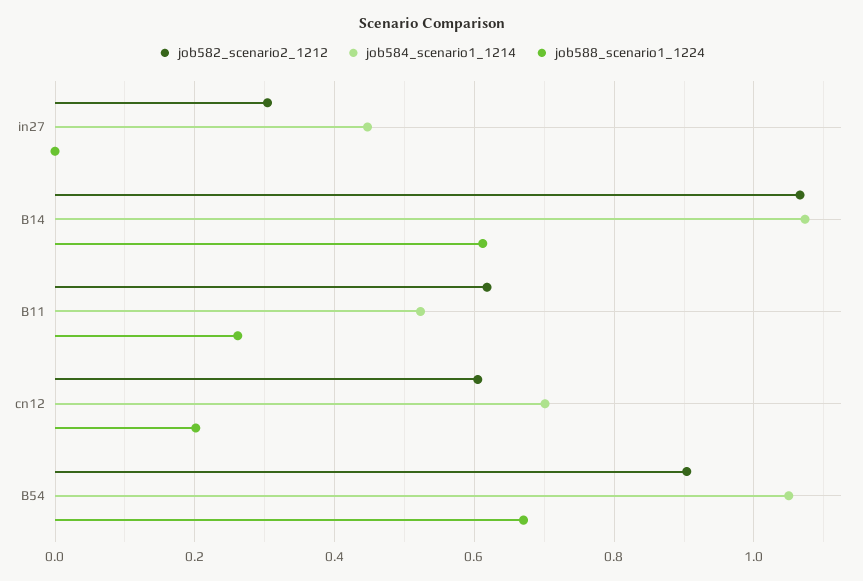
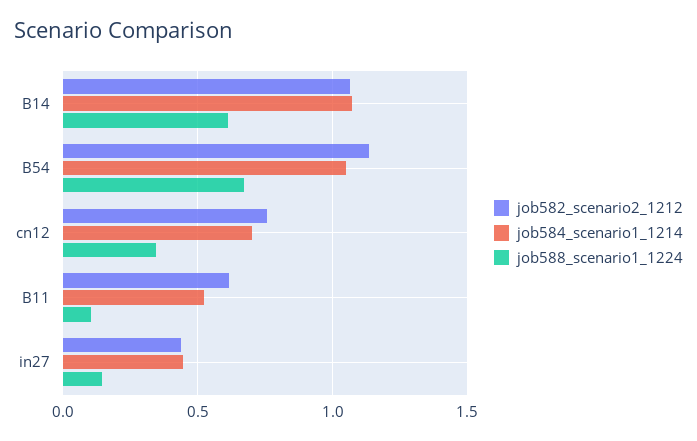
  {
    "job582_scenario2_1212": {
-     "in27": 0.3,
+     "in27": 0.45,
      "B14": 1.06,
      "B11": 0.62,
-     "cn12": 0.6,
+     "cn12": 0.75,
-     "B54": 0.9
+     "B54": 1.15
    },
    "job584_scenario1_1214": {
      "in27": 0.44,
      "B14": 1.08,
      "B11": 0.52,
      "cn12": 0.7,
      "B54": 1.06
    },
    "job588_scenario1_1224": {
-     "in27": 0,
+     "in27": 0.15,
      "B14": 0.62,
-     "B11": 0.26,
+     "B11": 0.1,
-     "cn12": 0.2,
+     "cn12": 0.35,
      "B54": 0.68
    }
  }

